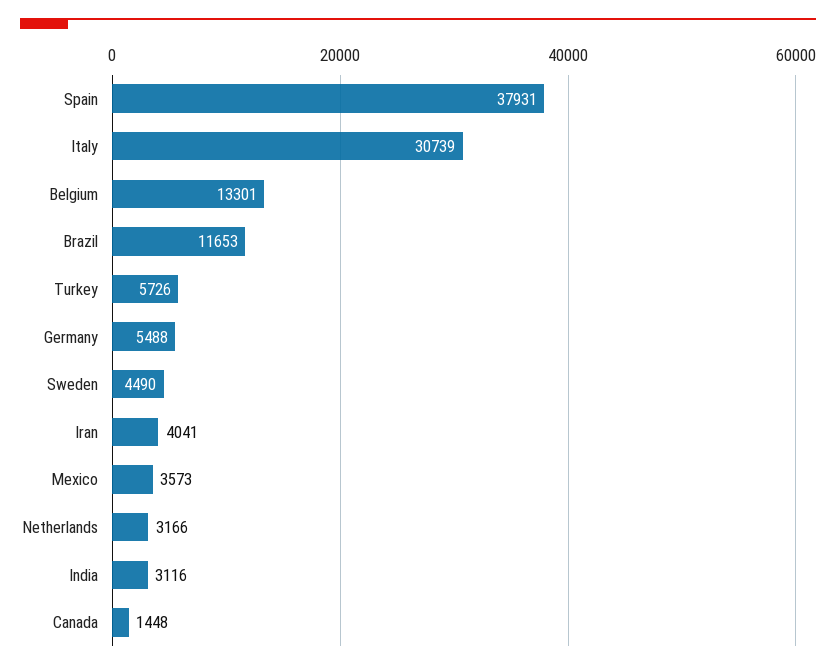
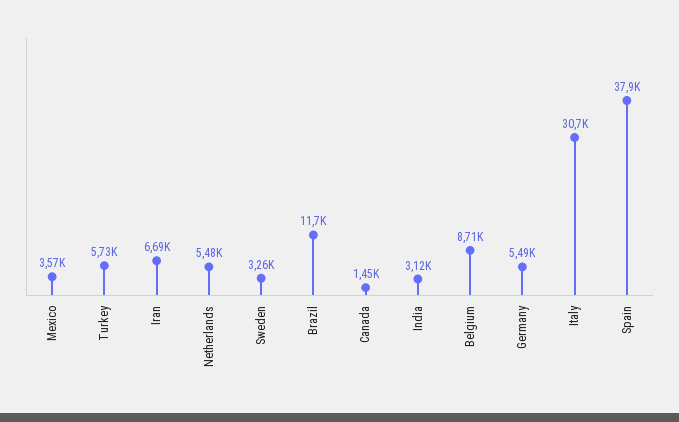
  {
    "Spain": 37931,
    "Italy": 30739,
-   "Belgium": 13301,
+   "Belgium": 8710,
    "Brazil": 11653,
    "Turkey": 5726,
    "Germany": 5488,
-   "Sweden": 4490,
+   "Sweden": 3260,
-   "Iran": 4041,
+   "Iran": 6690,
    "Mexico": 3573,
-   "Netherlands": 3166,
+   "Netherlands": 5480,
    "India": 3116,
    "Canada": 1448
  }

